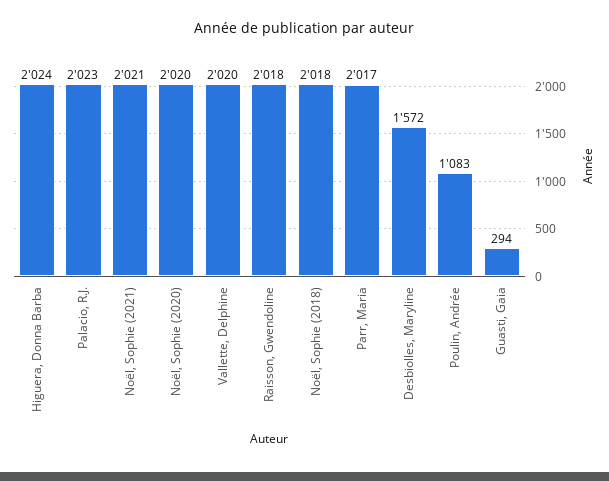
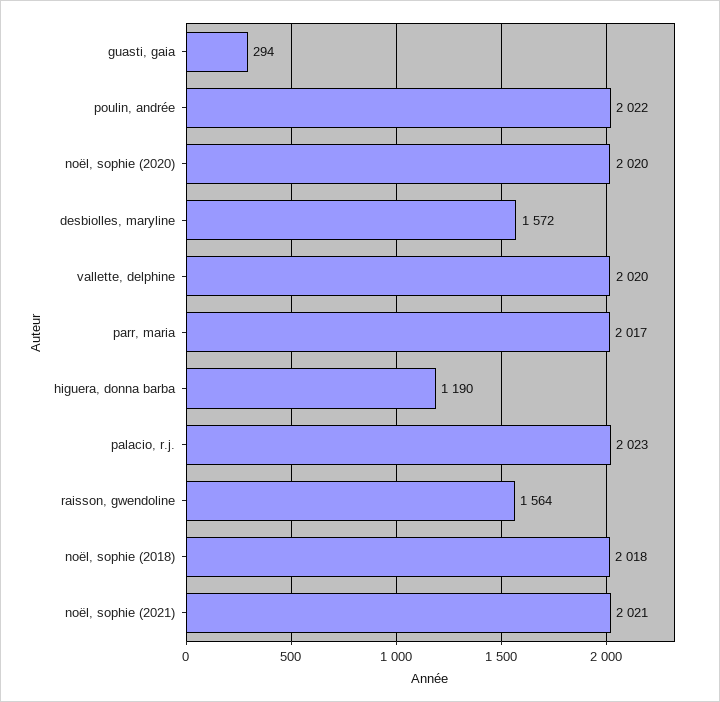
  {
-   "Higuera, Donna Barba": 2024,
+   "Higuera, Donna Barba": 1190,
    "Palacio, R.J.": 2023,
    "Noël, Sophie (2021)": 2021,
    "Noël, Sophie (2020)": 2020,
    "Vallette, Delphine": 2020,
-   "Raisson, Gwendoline": 2018,
+   "Raisson, Gwendoline": 1564,
    "Noël, Sophie (2018)": 2018,
    "Parr, Maria": 2017,
    "Desbiolles, Maryline": 1572,
-   "Poulin, Andrée": 1083,
+   "Poulin, Andrée": 2022,
    "Guasti, Gaia": 294
  }

